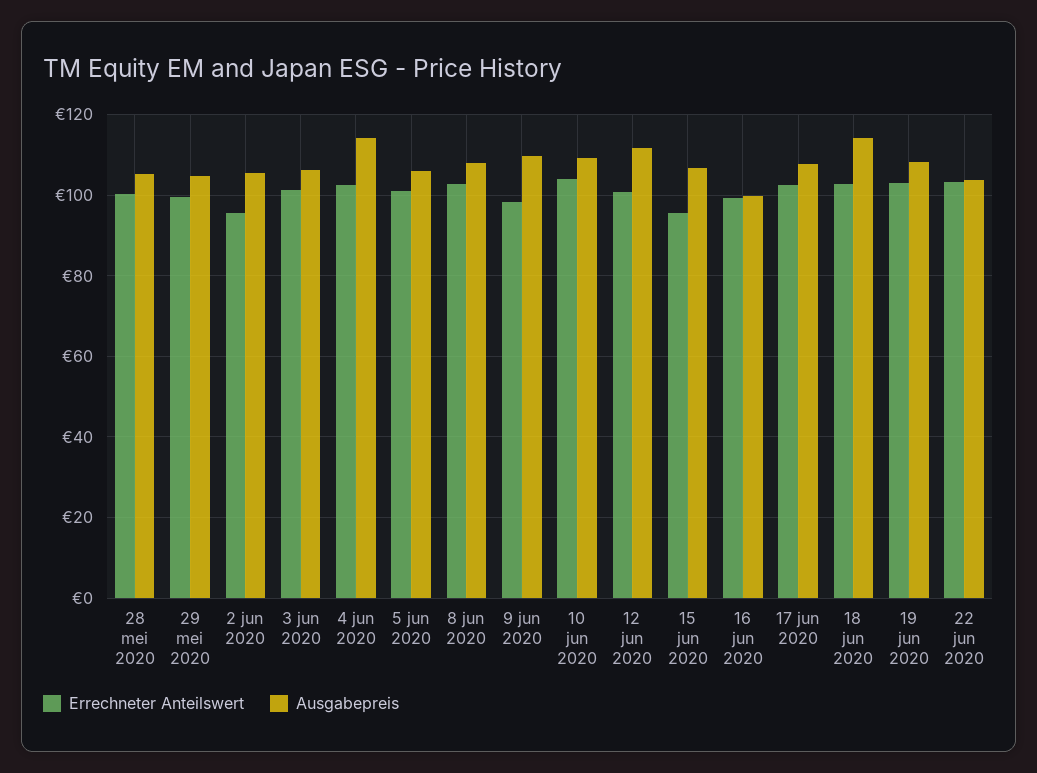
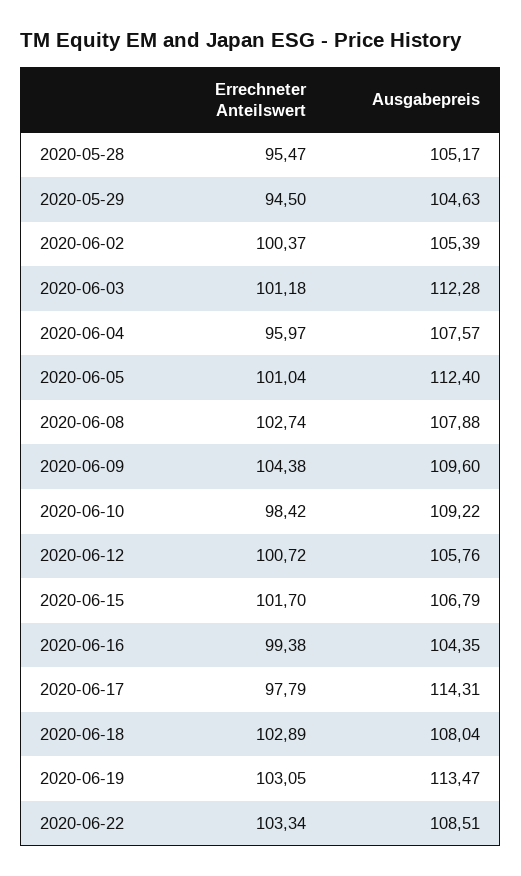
  {
    "Errechneter Anteilswert": {
-     "28 mei 2020": 100,
+     "28 mei 2020": 95.47,
-     "29 mei 2020": 100,
+     "29 mei 2020": 94.5,
-     "2 jun 2020": 96,
+     "2 jun 2020": 100.37,
      "3 jun 2020": 101.18,
-     "4 jun 2020": 102,
+     "4 jun 2020": 95.97,
      "5 jun 2020": 101.04,
      "8 jun 2020": 102.74,
-     "9 jun 2020": 98,
+     "9 jun 2020": 104.38,
-     "10 jun 2020": 104,
+     "10 jun 2020": 98.42,
      "12 jun 2020": 100.72,
-     "15 jun 2020": 96,
+     "15 jun 2020": 101.7,
      "16 jun 2020": 99.38,
-     "17 jun 2020": 102,
+     "17 jun 2020": 97.79,
      "18 jun 2020": 102.89,
      "19 jun 2020": 103.05,
      "22 jun 2020": 103.34
    },
    "Ausgabepreis": {
      "28 mei 2020": 105.17,
      "29 mei 2020": 104.63,
      "2 jun 2020": 105.39,
-     "3 jun 2020": 106,
+     "3 jun 2020": 112.28,
-     "4 jun 2020": 114,
+     "4 jun 2020": 107.57,
-     "5 jun 2020": 106,
+     "5 jun 2020": 112.4,
      "8 jun 2020": 107.88,
      "9 jun 2020": 109.6,
      "10 jun 2020": 109.22,
-     "12 jun 2020": 112,
+     "12 jun 2020": 105.76,
      "15 jun 2020": 106.79,
-     "16 jun 2020": 100,
+     "16 jun 2020": 104.35,
-     "17 jun 2020": 108,
+     "17 jun 2020": 114.31,
-     "18 jun 2020": 114,
+     "18 jun 2020": 108.04,
-     "19 jun 2020": 108,
+     "19 jun 2020": 113.47,
-     "22 jun 2020": 104
+     "22 jun 2020": 108.51
    }
  }

